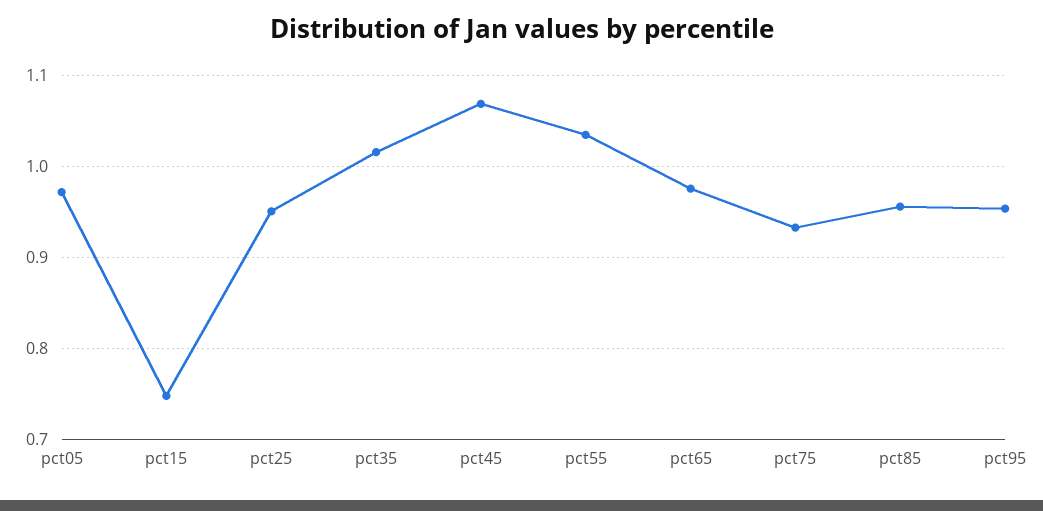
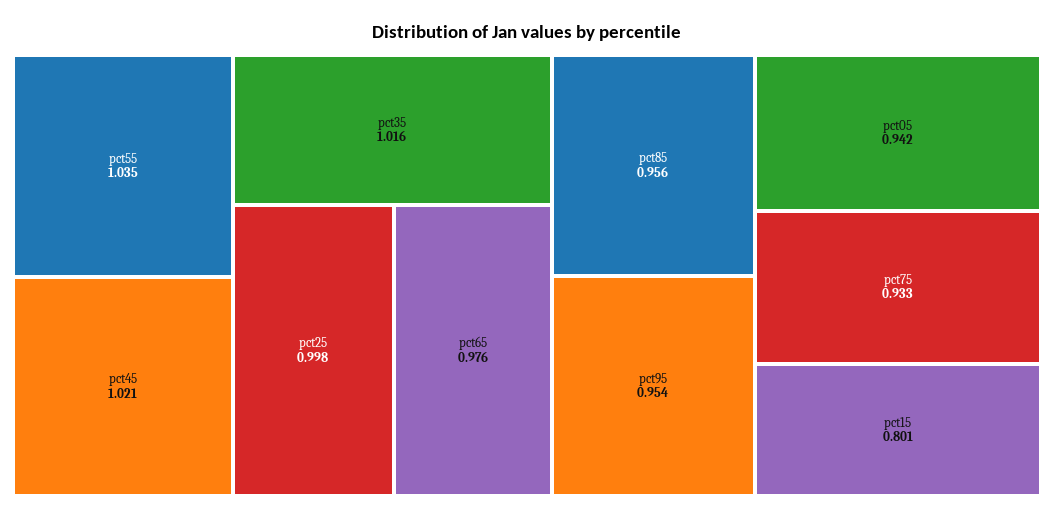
  {
-   "pct05": 0.97,
+   "pct05": 0.942,
-   "pct15": 0.75,
+   "pct15": 0.801,
-   "pct25": 0.95,
+   "pct25": 0.998,
    "pct35": 1.016,
-   "pct45": 1.07,
+   "pct45": 1.021,
    "pct55": 1.035,
    "pct65": 0.976,
    "pct75": 0.933,
    "pct85": 0.956,
    "pct95": 0.954
  }

